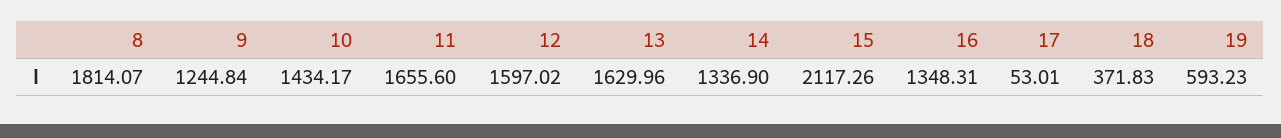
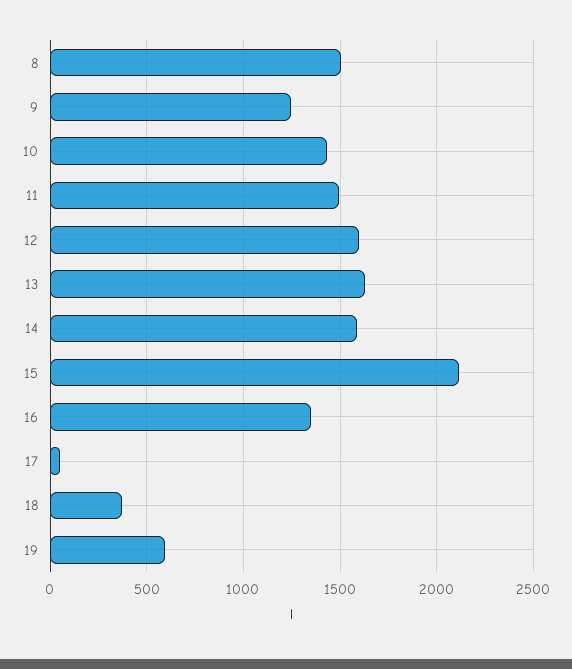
  {
-   "8": 1814.07,
+   "8": 1500,
    "9": 1244.84,
    "10": 1434.17,
-   "11": 1655.6,
+   "11": 1500,
    "12": 1597.02,
    "13": 1629.96,
-   "14": 1336.9,
+   "14": 1600,
    "15": 2117.26,
    "16": 1348.31,
    "17": 53.01,
    "18": 371.83,
    "19": 593.23
  }

